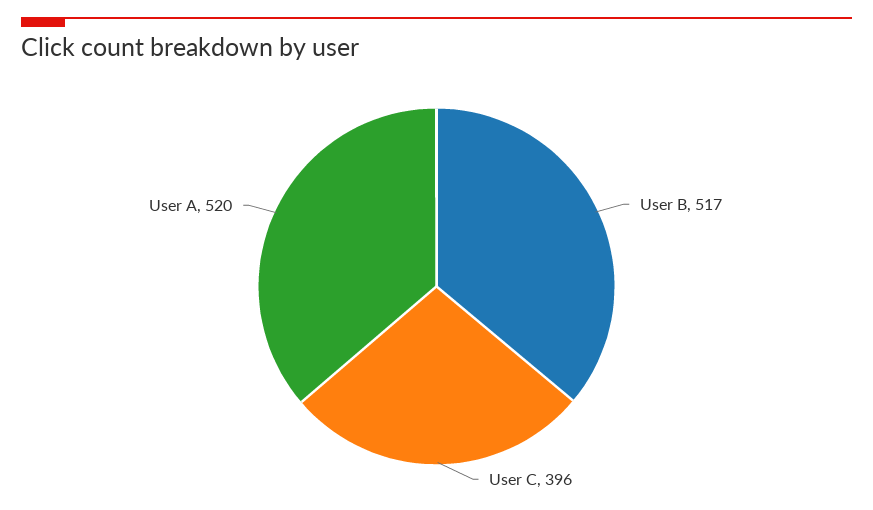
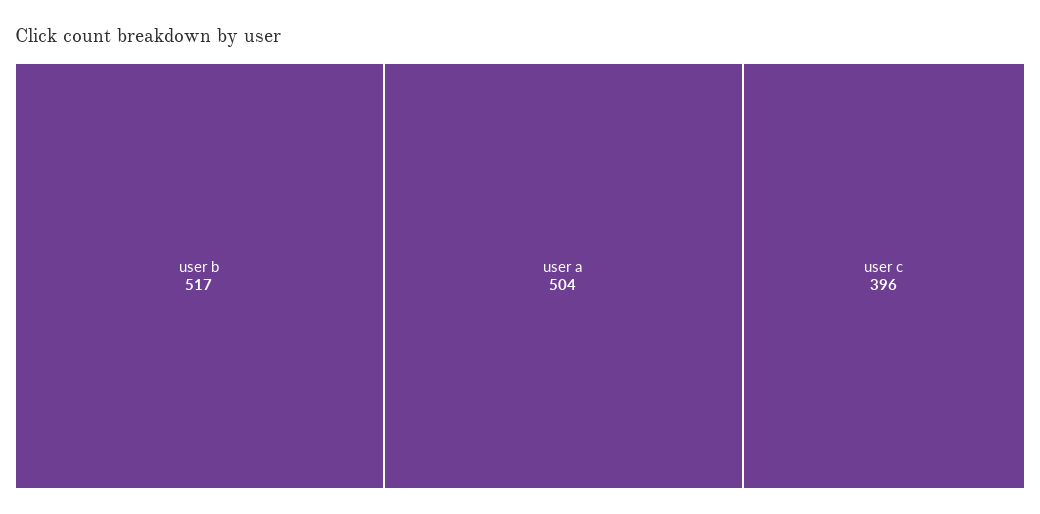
  {
    "User B": 517,
    "User C": 396,
-   "User A": 520
+   "User A": 504
  }

